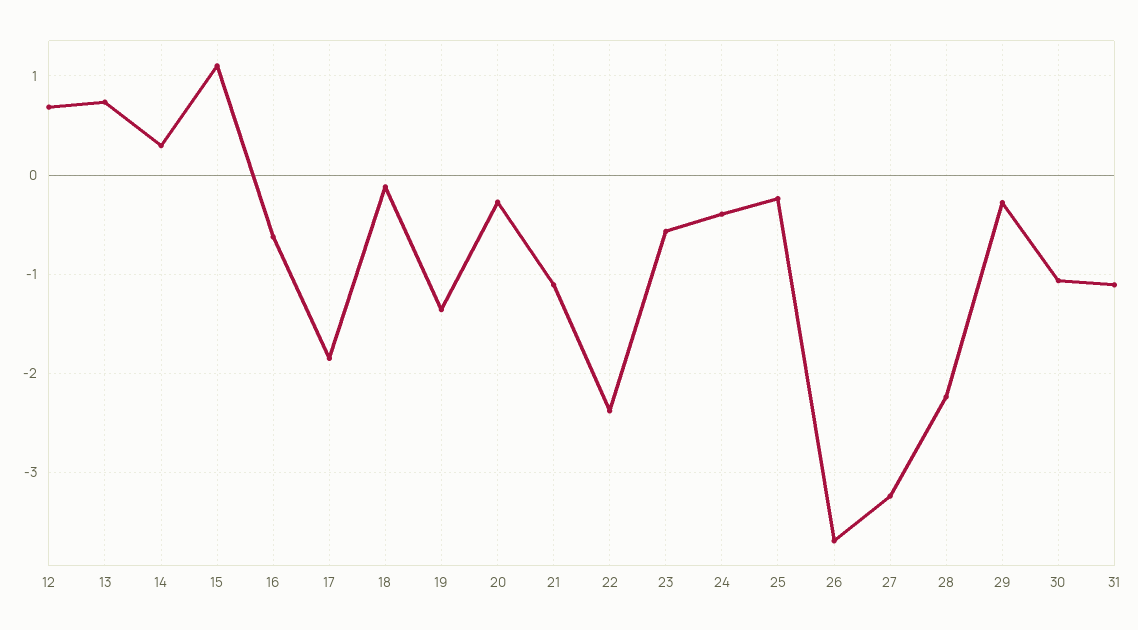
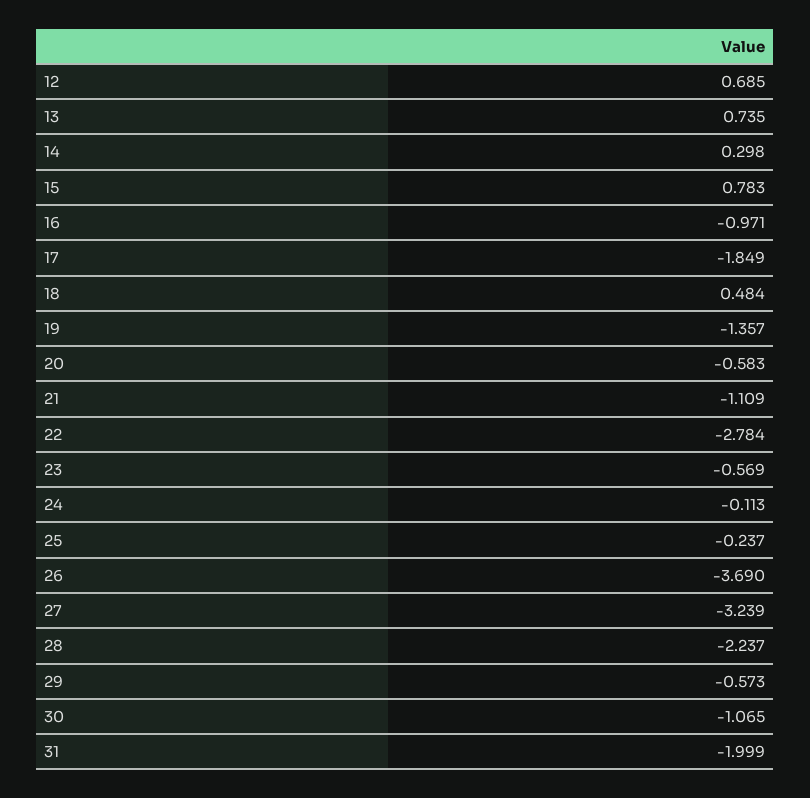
  {
    "12": 0.685,
    "13": 0.735,
    "14": 0.298,
-   "15": 1.1,
+   "15": 0.783,
-   "16": -0.6,
+   "16": -0.971,
    "17": -1.849,
-   "18": -0.1,
+   "18": 0.484,
    "19": -1.357,
-   "20": -0.3,
+   "20": -0.583,
    "21": -1.109,
-   "22": -2.4,
+   "22": -2.784,
    "23": -0.569,
-   "24": -0.4,
+   "24": -0.113,
    "25": -0.237,
    "26": -3.69,
    "27": -3.239,
    "28": -2.237,
-   "29": -0.3,
+   "29": -0.573,
    "30": -1.065,
-   "31": -1.1
+   "31": -1.999
  }

